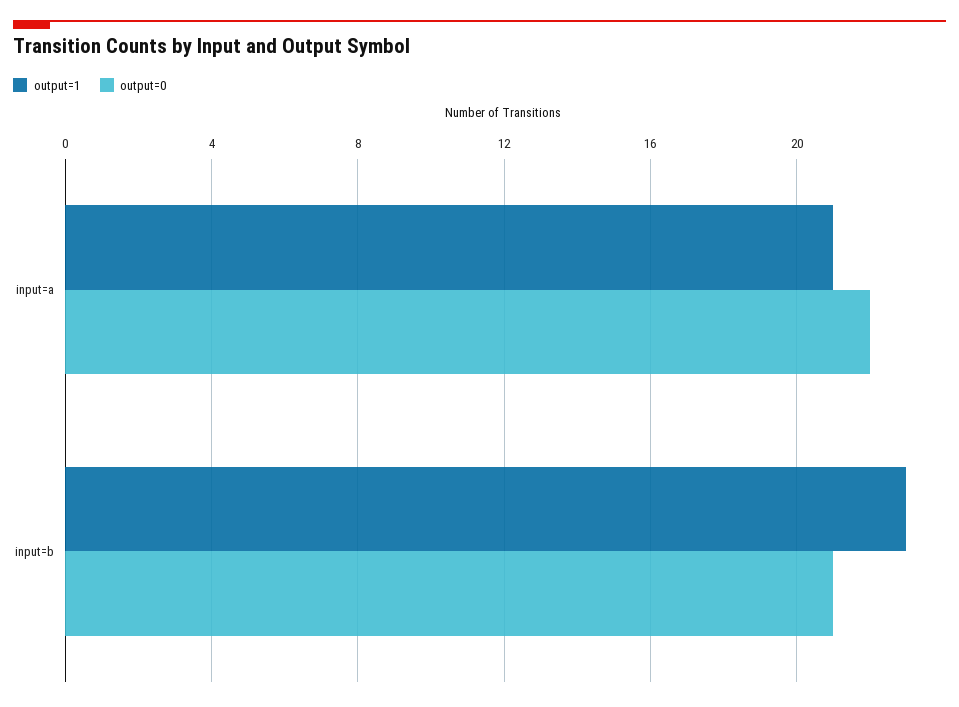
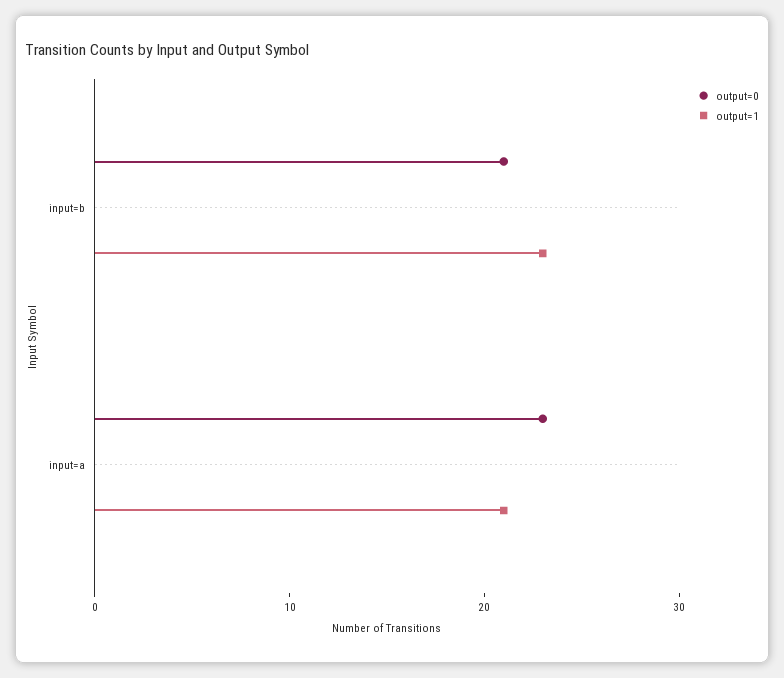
  {
    "output=1": {
      "input=a": 21,
      "input=b": 23
    },
    "output=0": {
-     "input=a": 22,
+     "input=a": 23,
      "input=b": 21
    }
  }

